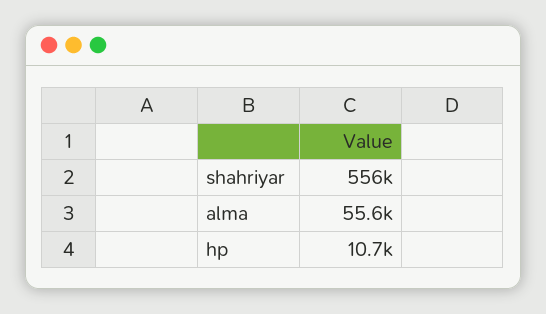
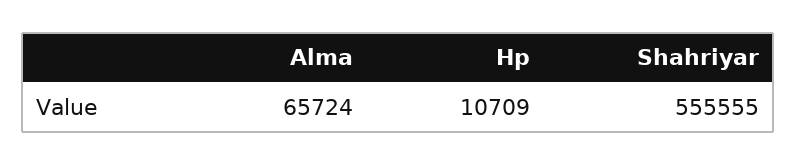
  {
    "shahriyar": 555555,
-   "alma": 55600,
+   "alma": 65724,
    "hp": 10709
  }

